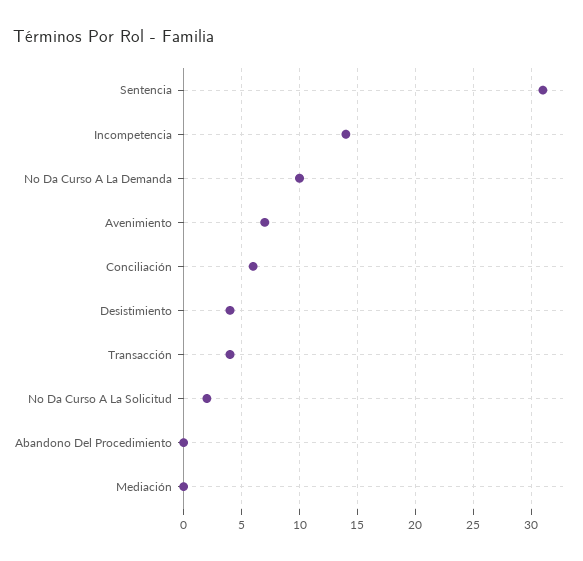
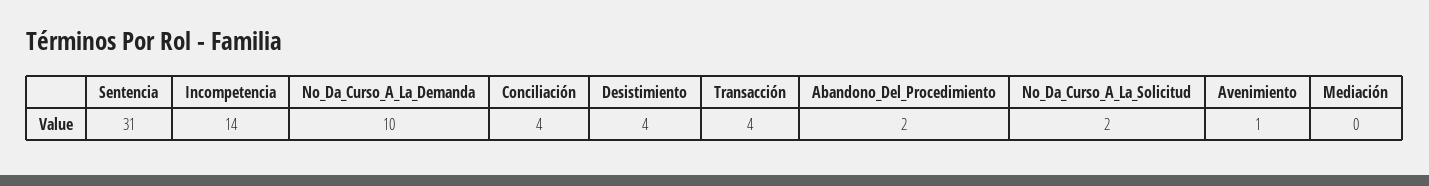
  {
    "Sentencia": 31,
    "Incompetencia": 14,
    "No Da Curso A La Demanda": 10,
-   "Avenimiento": 7,
+   "Avenimiento": 1,
-   "Conciliación": 6,
+   "Conciliación": 4,
    "Desistimiento": 4,
    "Transacción": 4,
    "No Da Curso A La Solicitud": 2,
-   "Abandono Del Procedimiento": 0,
+   "Abandono Del Procedimiento": 2,
    "Mediación": 0
  }

